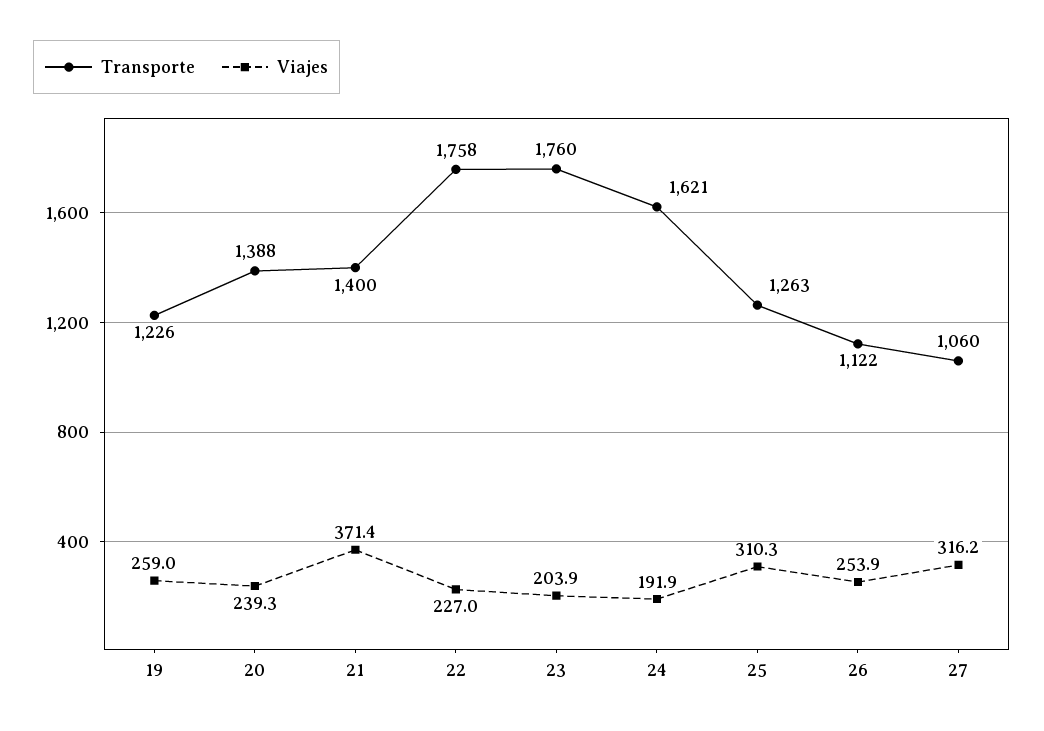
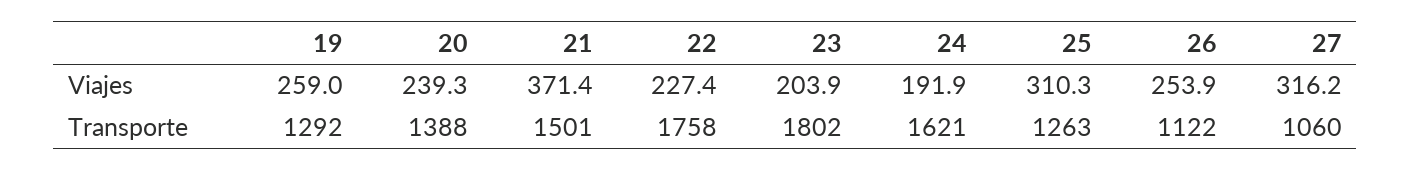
  {
    "Transporte": {
-     "19": 1226,
+     "19": 1292,
      "20": 1388,
-     "21": 1400,
+     "21": 1501,
      "22": 1758,
-     "23": 1760,
+     "23": 1802,
      "24": 1621,
      "25": 1263,
      "26": 1122,
      "27": 1060
    },
    "Viajes": {
      "19": 259,
      "20": 239.3,
      "21": 371.4,
-     "22": 227,
+     "22": 227.4,
      "23": 203.9,
      "24": 191.9,
      "25": 310.3,
      "26": 253.9,
      "27": 316.2
    }
  }

